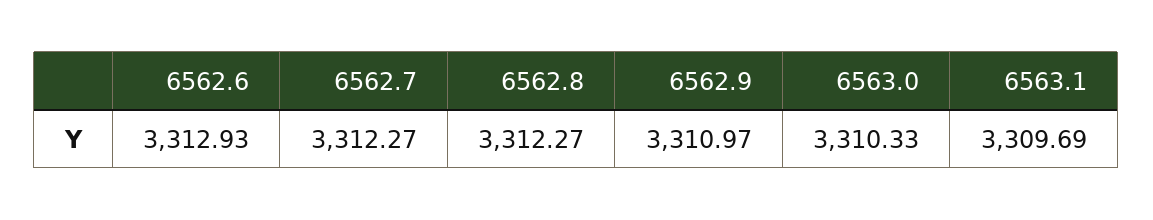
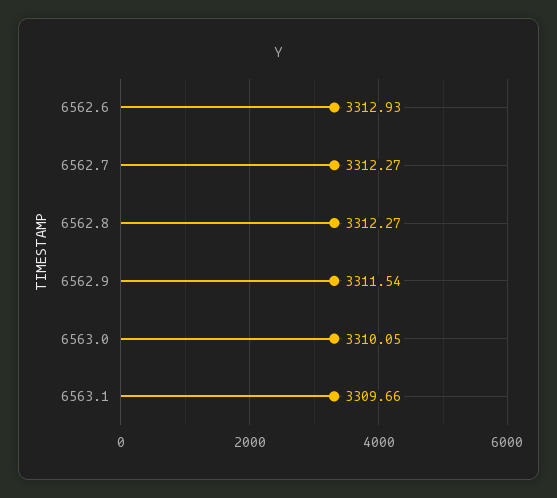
  {
    "6562.6": 3312.93,
    "6562.7": 3312.27,
    "6562.8": 3312.27,
-   "6562.9": 3310.97,
+   "6562.9": 3311.54,
-   "6563.0": 3310.33,
+   "6563.0": 3310.05,
-   "6563.1": 3309.69
+   "6563.1": 3309.66
  }

